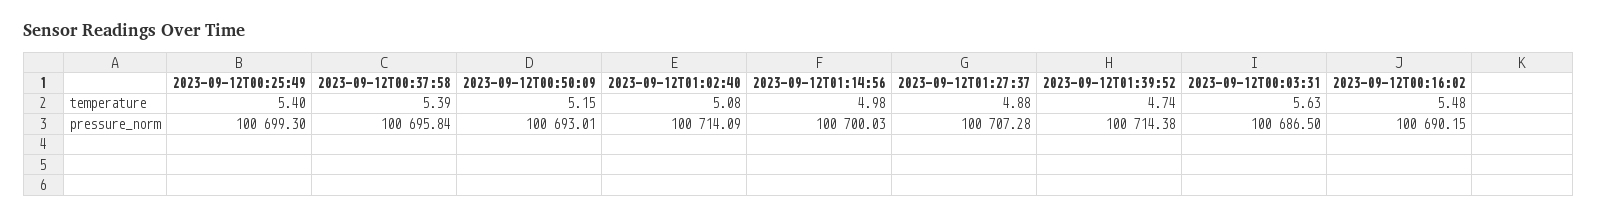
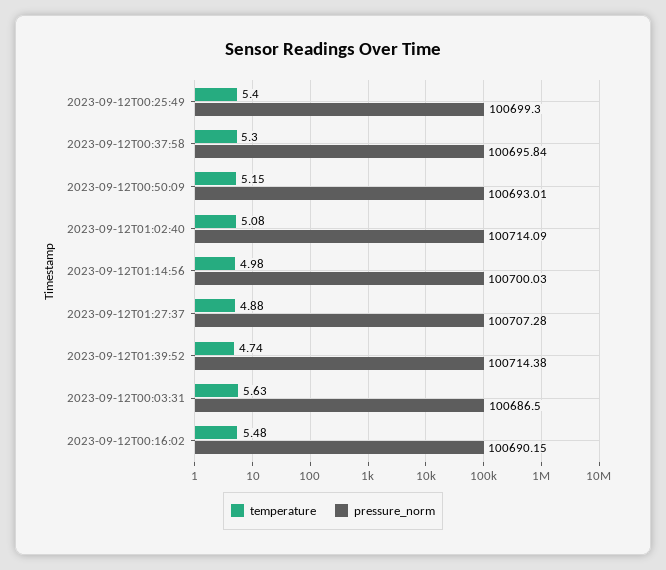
  {
    "temperature": {
      "2023-09-12T00:25:49": 5.4,
-     "2023-09-12T00:37:58": 5.39,
+     "2023-09-12T00:37:58": 5.3,
      "2023-09-12T00:50:09": 5.15,
      "2023-09-12T01:02:40": 5.08,
      "2023-09-12T01:14:56": 4.98,
      "2023-09-12T01:27:37": 4.88,
      "2023-09-12T01:39:52": 4.74,
      "2023-09-12T00:03:31": 5.63,
      "2023-09-12T00:16:02": 5.48
    },
    "pressure_norm": {
      "2023-09-12T00:25:49": 100699.3,
      "2023-09-12T00:37:58": 100695.84,
      "2023-09-12T00:50:09": 100693.01,
      "2023-09-12T01:02:40": 100714.09,
      "2023-09-12T01:14:56": 100700.03,
      "2023-09-12T01:27:37": 100707.28,
      "2023-09-12T01:39:52": 100714.38,
      "2023-09-12T00:03:31": 100686.5,
      "2023-09-12T00:16:02": 100690.15
    }
  }

